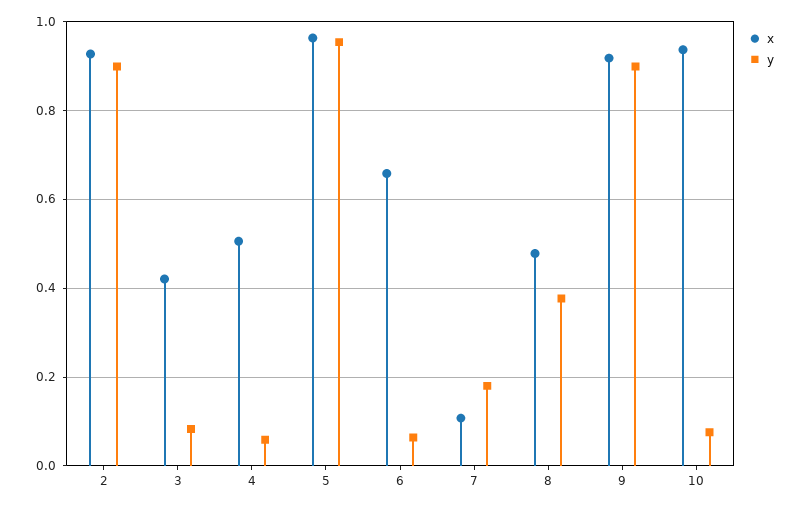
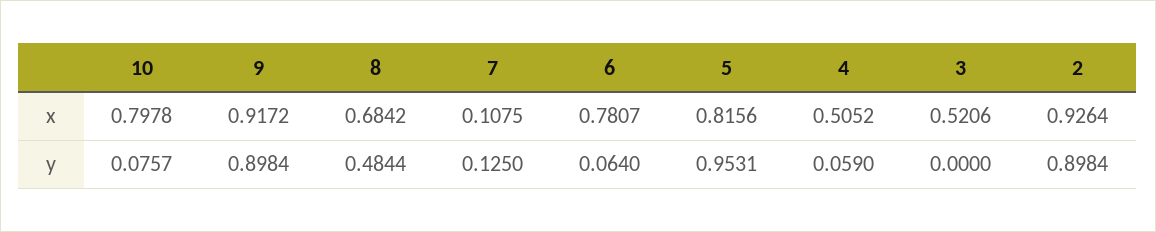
  {
    "x": {
      "2": 0.9264,
-     "3": 0.42,
+     "3": 0.5206,
      "4": 0.5052,
-     "5": 0.96,
+     "5": 0.8156,
-     "6": 0.66,
+     "6": 0.7807,
      "7": 0.1075,
-     "8": 0.48,
+     "8": 0.6842,
      "9": 0.9172,
-     "10": 0.94
+     "10": 0.7978
    },
    "y": {
      "2": 0.8984,
-     "3": 0.08,
+     "3": 0,
      "4": 0.059,
      "5": 0.9531,
      "6": 0.064,
-     "7": 0.18,
+     "7": 0.125,
-     "8": 0.38,
+     "8": 0.4844,
      "9": 0.8984,
      "10": 0.0757
    }
  }

